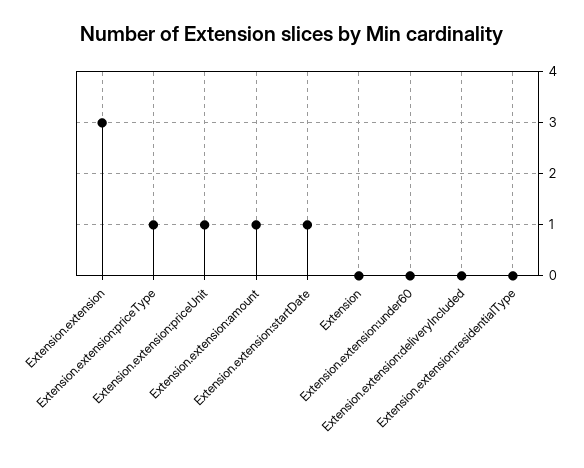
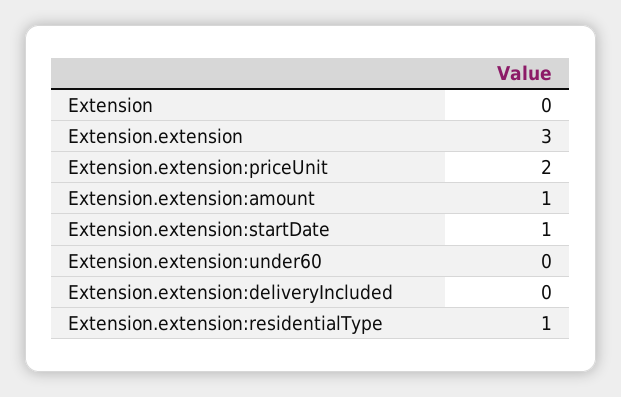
  {
    "Extension.extension": 3,
-   "Extension.extension:priceType": 1,
-   "Extension.extension:priceUnit": 1,
+   "Extension.extension:priceUnit": 2,
    "Extension.extension:amount": 1,
    "Extension.extension:startDate": 1,
    "Extension": 0,
    "Extension.extension:under60": 0,
    "Extension.extension:deliveryIncluded": 0,
-   "Extension.extension:residentialType": 0
+   "Extension.extension:residentialType": 1
  }

